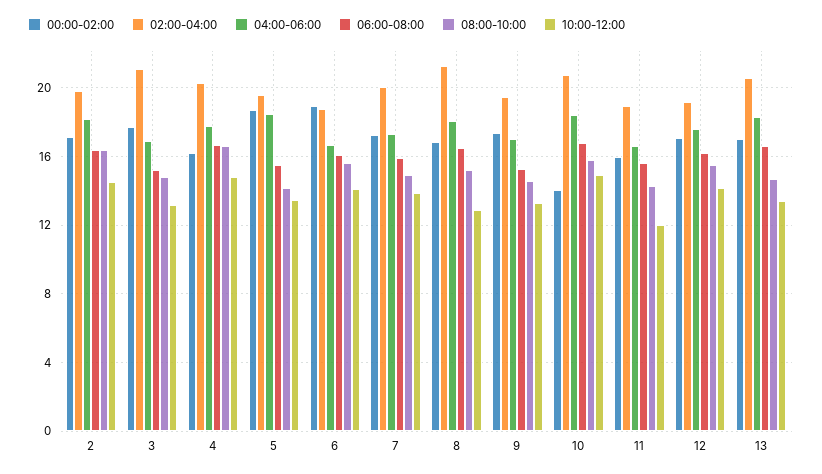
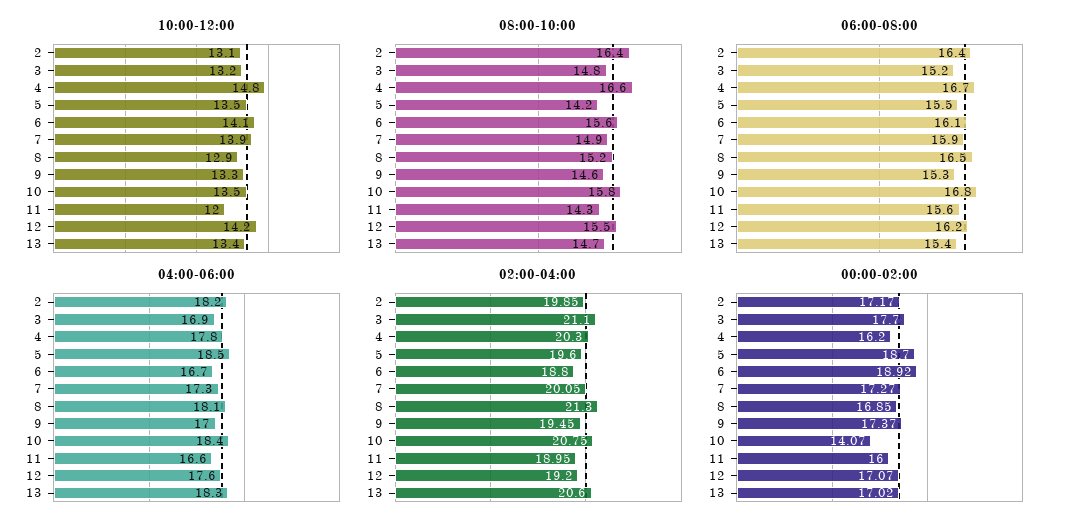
  {
    "00:00-02:00": {
      "2": 17.17,
      "3": 17.7,
      "4": 16.2,
      "5": 18.7,
      "6": 18.92,
      "7": 17.27,
      "8": 16.85,
      "9": 17.37,
      "10": 14.07,
      "11": 16,
      "12": 17.07,
      "13": 17.02
    },
    "02:00-04:00": {
      "2": 19.85,
      "3": 21.1,
      "4": 20.3,
      "5": 19.6,
      "6": 18.8,
      "7": 20.05,
      "8": 21.3,
      "9": 19.45,
      "10": 20.75,
      "11": 18.95,
      "12": 19.2,
      "13": 20.6
    },
    "04:00-06:00": {
      "2": 18.2,
      "3": 16.9,
      "4": 17.8,
      "5": 18.5,
      "6": 16.7,
      "7": 17.3,
      "8": 18.1,
      "9": 17,
      "10": 18.4,
      "11": 16.6,
      "12": 17.6,
      "13": 18.3
    },
    "06:00-08:00": {
      "2": 16.4,
      "3": 15.2,
      "4": 16.7,
      "5": 15.5,
      "6": 16.1,
      "7": 15.9,
      "8": 16.5,
      "9": 15.3,
      "10": 16.8,
      "11": 15.6,
      "12": 16.2,
-     "13": 16.5
+     "13": 15.4
    },
    "08:00-10:00": {
      "2": 16.4,
      "3": 14.8,
      "4": 16.6,
      "5": 14.2,
      "6": 15.6,
      "7": 14.9,
      "8": 15.2,
      "9": 14.6,
      "10": 15.8,
      "11": 14.3,
      "12": 15.5,
      "13": 14.7
    },
    "10:00-12:00": {
-     "2": 14.5,
+     "2": 13.1,
      "3": 13.2,
      "4": 14.8,
      "5": 13.5,
      "6": 14.1,
      "7": 13.9,
      "8": 12.9,
      "9": 13.3,
-     "10": 15,
+     "10": 13.5,
      "11": 12,
      "12": 14.2,
      "13": 13.4
    }
  }

